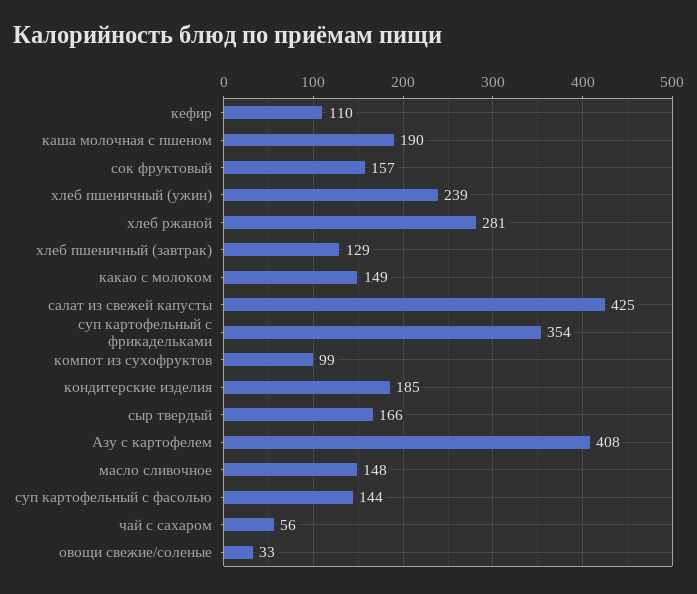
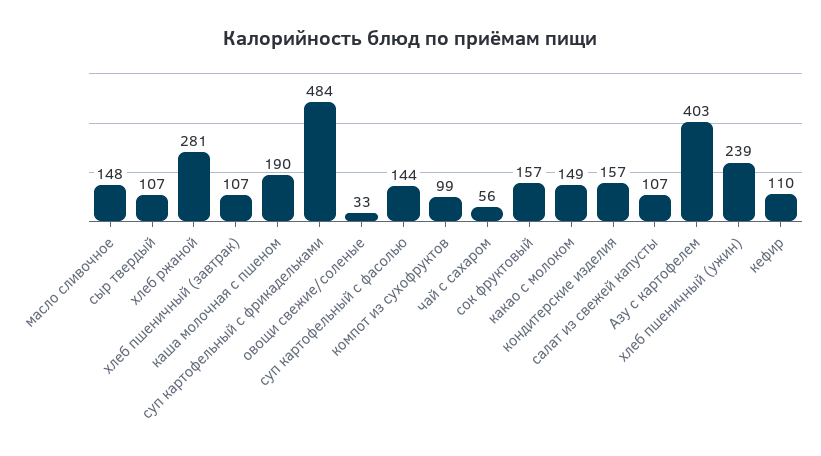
  {
    "кефир": 110,
    "каша молочная с пшеном": 190,
    "сок фруктовый": 157,
    "хлеб пшеничный (ужин)": 239,
    "хлеб ржаной": 281,
-   "хлеб пшеничный (завтрак)": 129,
+   "хлеб пшеничный (завтрак)": 107,
    "какао с молоком": 149,
-   "салат из свежей капусты": 425,
+   "салат из свежей капусты": 107,
-   "суп картофельный с фрикадельками": 354,
+   "суп картофельный с фрикадельками": 484,
    "компот из сухофруктов": 99,
-   "кондитерские изделия": 185,
+   "кондитерские изделия": 157,
-   "сыр твердый": 166,
+   "сыр твердый": 107,
-   "Азу с картофелем": 408,
+   "Азу с картофелем": 403,
    "масло сливочное": 148,
    "суп картофельный с фасолью": 144,
    "чай с сахаром": 56,
    "овощи свежие/соленые": 33
  }

